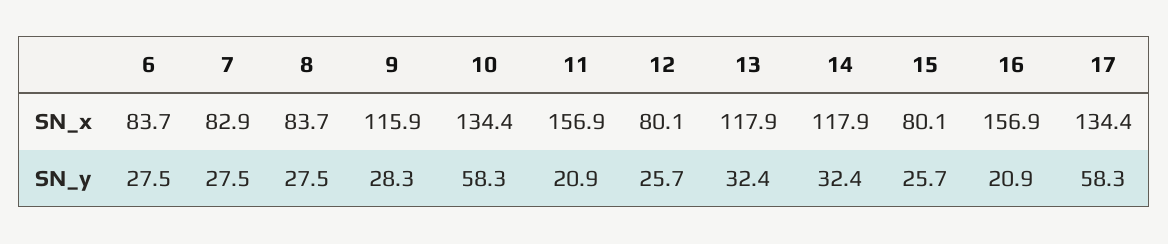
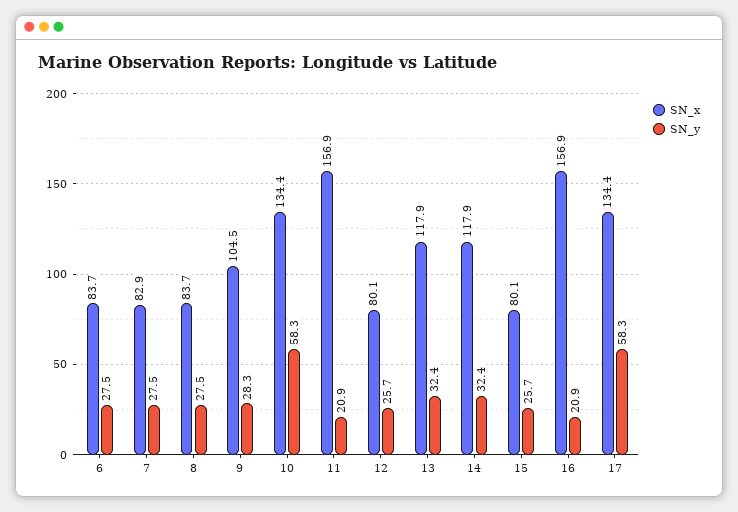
  {
    "SN_x": {
      "6": 83.7,
      "7": 82.9,
      "8": 83.7,
-     "9": 115.9,
+     "9": 104.5,
      "10": 134.4,
      "11": 156.9,
      "12": 80.1,
      "13": 117.9,
      "14": 117.9,
      "15": 80.1,
      "16": 156.9,
      "17": 134.4
    },
    "SN_y": {
      "6": 27.5,
      "7": 27.5,
      "8": 27.5,
      "9": 28.3,
      "10": 58.3,
      "11": 20.9,
      "12": 25.7,
      "13": 32.4,
      "14": 32.4,
      "15": 25.7,
      "16": 20.9,
      "17": 58.3
    }
  }

